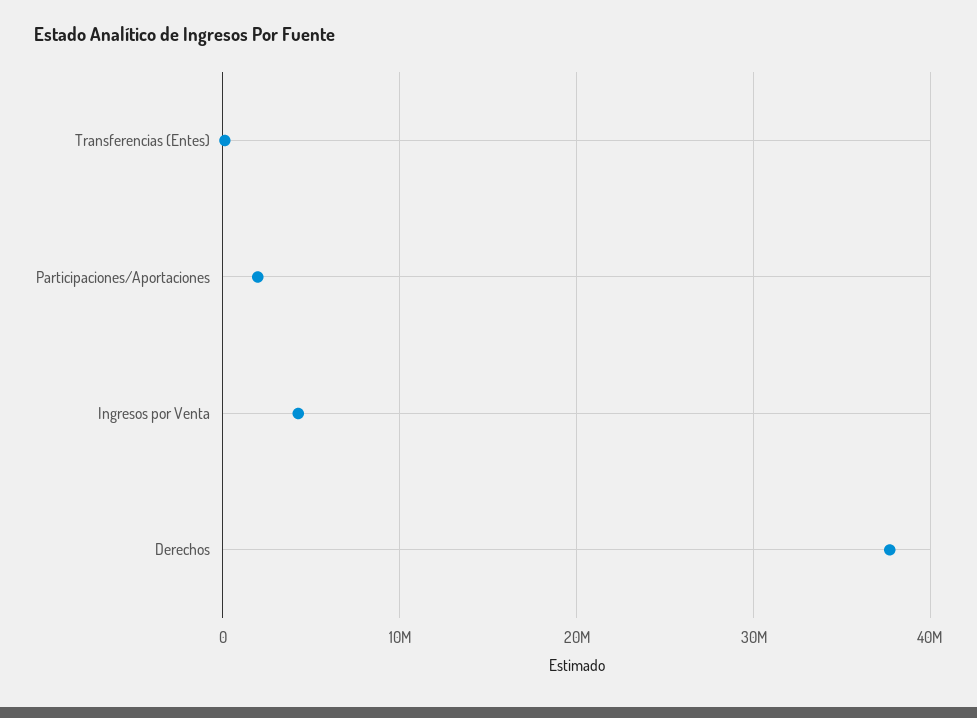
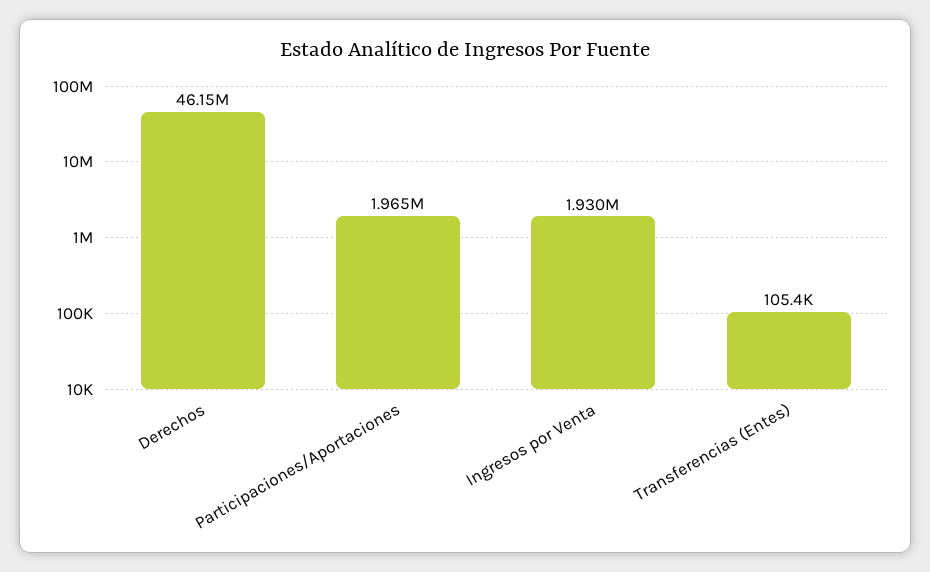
  {
    "Transferencias (Entes)": 105400,
    "Participaciones/Aportaciones": 1965000,
-   "Ingresos por Venta": 4000000,
+   "Ingresos por Venta": 1930000,
-   "Derechos": 38000000
+   "Derechos": 46150000
  }

